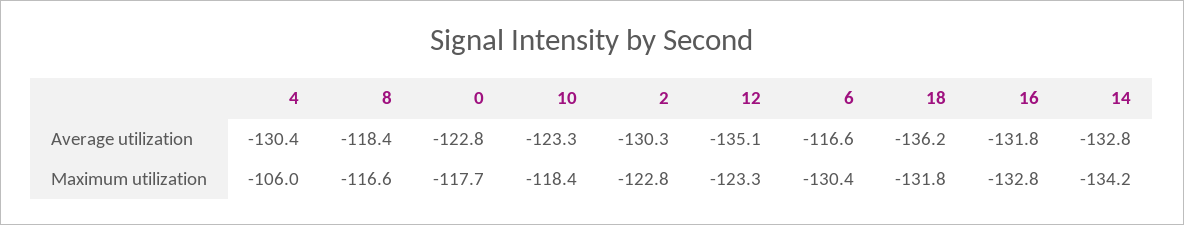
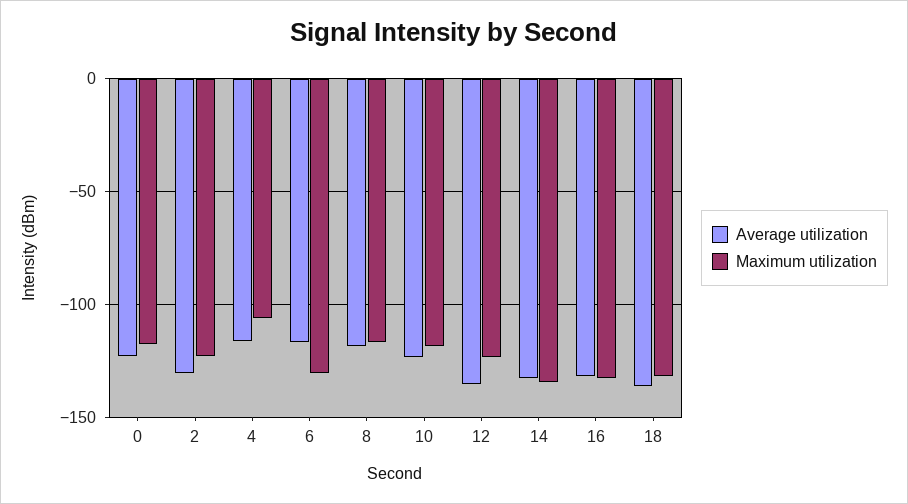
  {
    "Average utilization": {
-     "4": -130.4,
+     "4": -115,
      "8": -118.4,
      "0": -122.8,
      "10": -123.3,
      "2": -130.3,
      "12": -135.1,
      "6": -116.6,
      "18": -136.2,
      "16": -131.8,
      "14": -132.8
    },
    "Maximum utilization": {
      "4": -106,
      "8": -116.6,
      "0": -117.7,
      "10": -118.4,
      "2": -122.8,
      "12": -123.3,
      "6": -130.4,
      "18": -131.8,
      "16": -132.8,
      "14": -134.2
    }
  }

